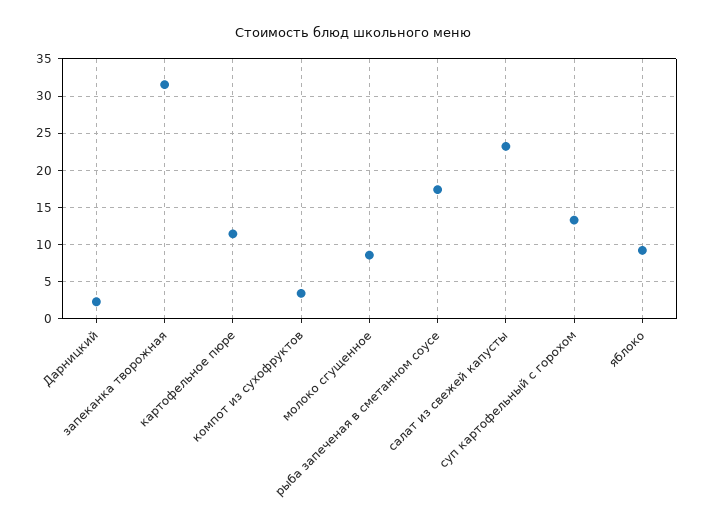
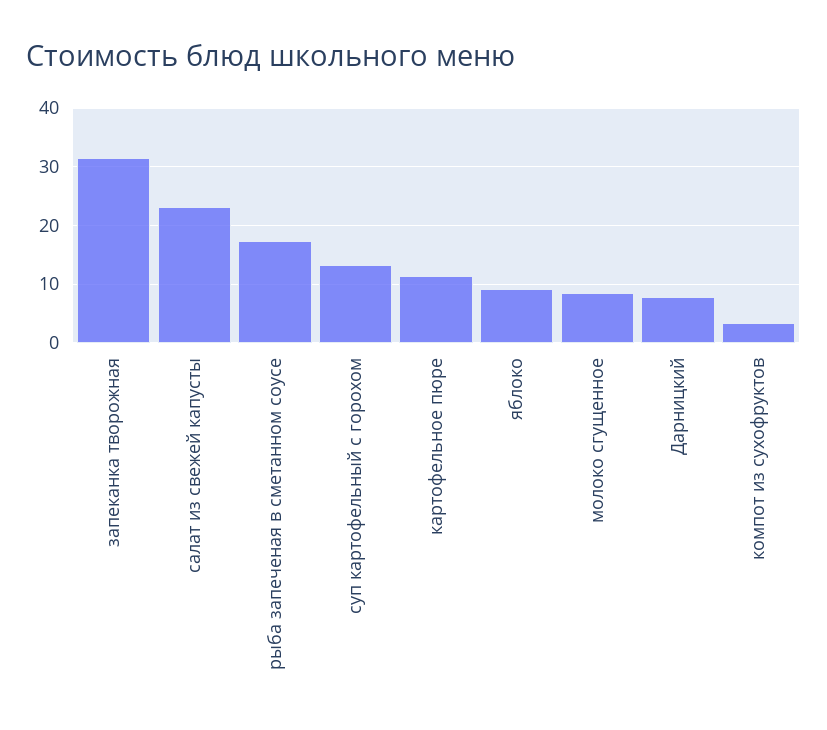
  {
-   "Дарницкий": 2,
+   "Дарницкий": 8,
    "запеканка творожная": 32,
    "картофельное пюре": 11,
    "компот из сухофруктов": 3,
    "молоко сгущенное": 9,
    "рыба запеченая в сметанном соусе": 17,
    "салат из свежей капусты": 23,
    "суп картофельный с горохом": 13,
    "яблоко": 9
  }

